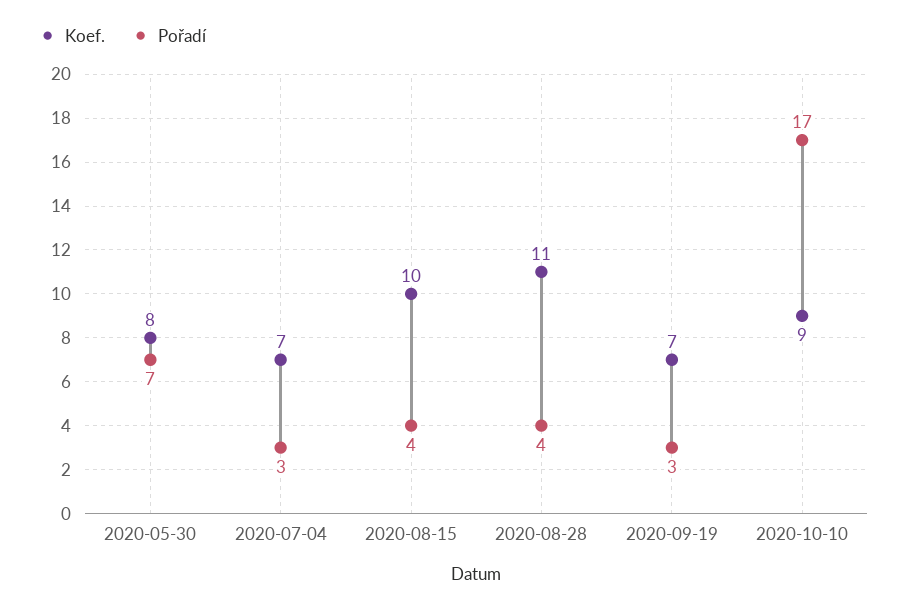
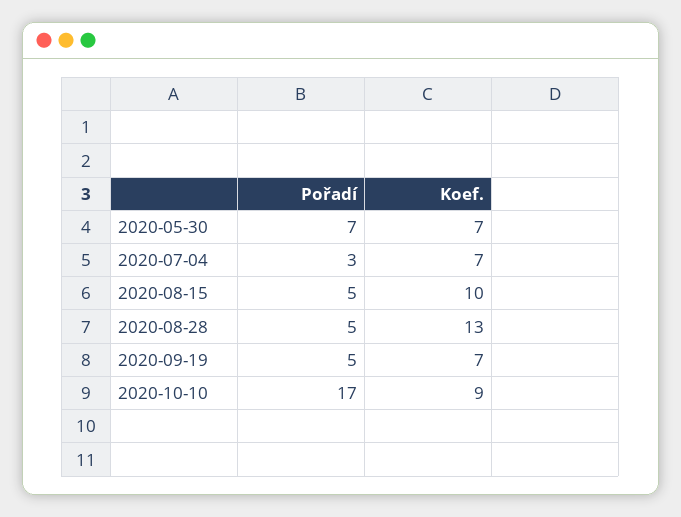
  {
    "Koef.": {
-     "2020-05-30": 8,
+     "2020-05-30": 7,
      "2020-07-04": 7,
      "2020-08-15": 10,
-     "2020-08-28": 11,
+     "2020-08-28": 13,
      "2020-09-19": 7,
      "2020-10-10": 9
    },
    "Pořadí": {
      "2020-05-30": 7,
      "2020-07-04": 3,
-     "2020-08-15": 4,
+     "2020-08-15": 5,
-     "2020-08-28": 4,
+     "2020-08-28": 5,
-     "2020-09-19": 3,
+     "2020-09-19": 5,
      "2020-10-10": 17
    }
  }

